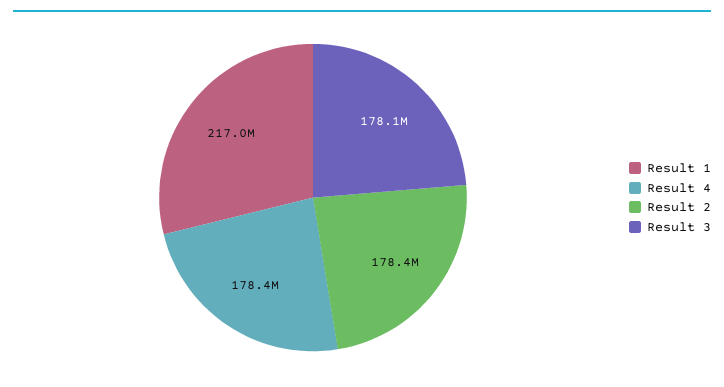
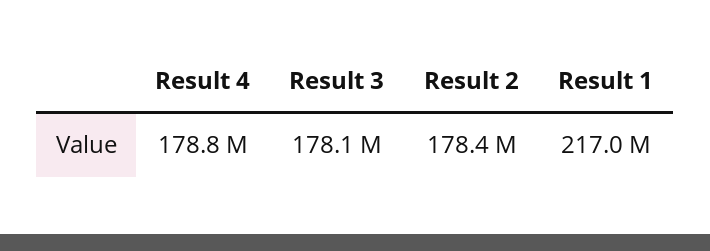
  {
    "Result 1": 217000000,
-   "Result 4": 178400000,
+   "Result 4": 178800000,
    "Result 2": 178400000,
    "Result 3": 178100000
  }

